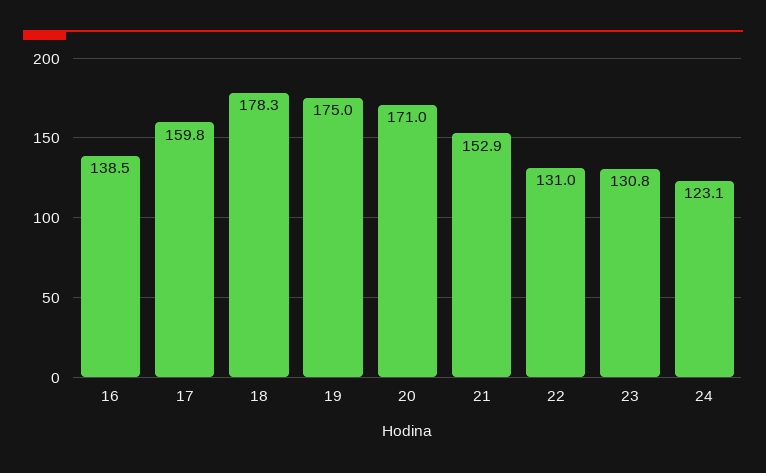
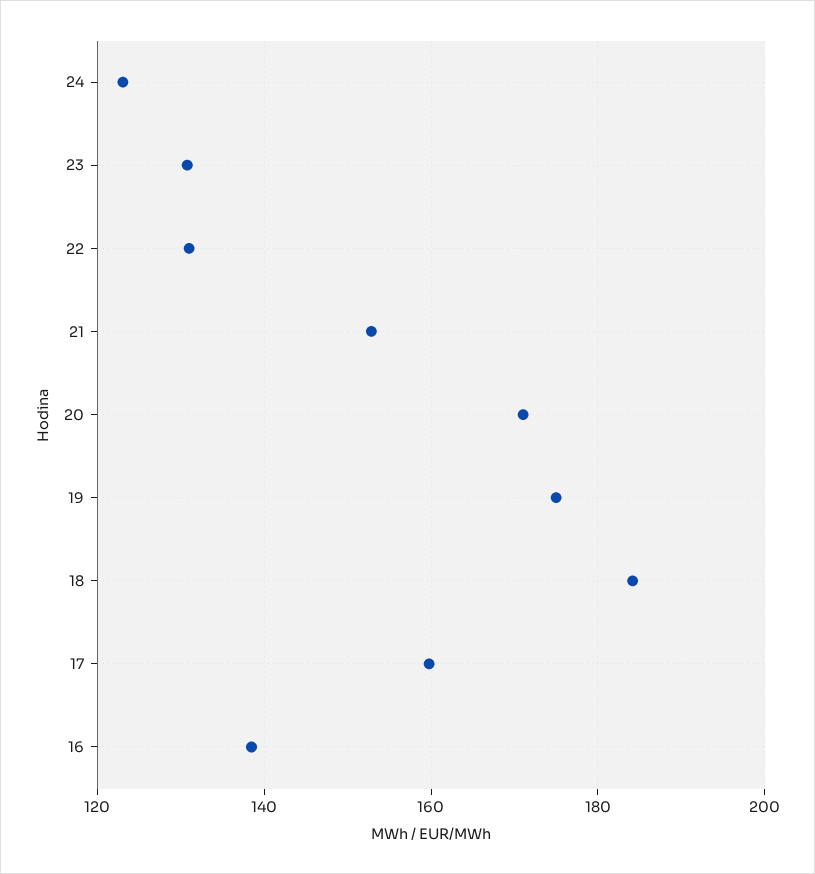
  {
    "16": 138.5,
    "17": 159.8,
-   "18": 178.3,
+   "18": 184,
    "19": 175,
    "20": 171,
    "21": 152.9,
    "22": 131,
    "23": 130.8,
    "24": 123.1
  }

